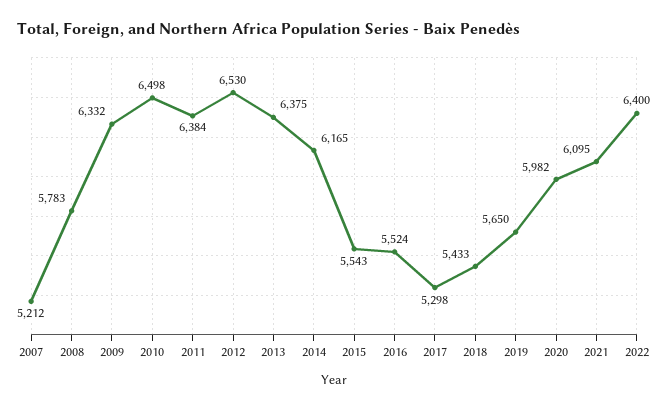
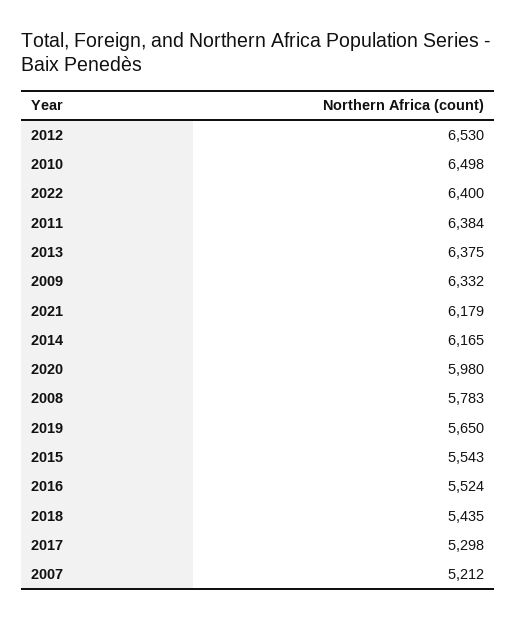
  {
    "2007": 5212,
    "2008": 5783,
    "2009": 6332,
    "2010": 6498,
    "2011": 6384,
    "2012": 6530,
    "2013": 6375,
    "2014": 6165,
    "2015": 5543,
    "2016": 5524,
    "2017": 5298,
-   "2018": 5433,
+   "2018": 5435,
    "2019": 5650,
-   "2020": 5982,
+   "2020": 5980,
-   "2021": 6095,
+   "2021": 6179,
    "2022": 6400
  }

